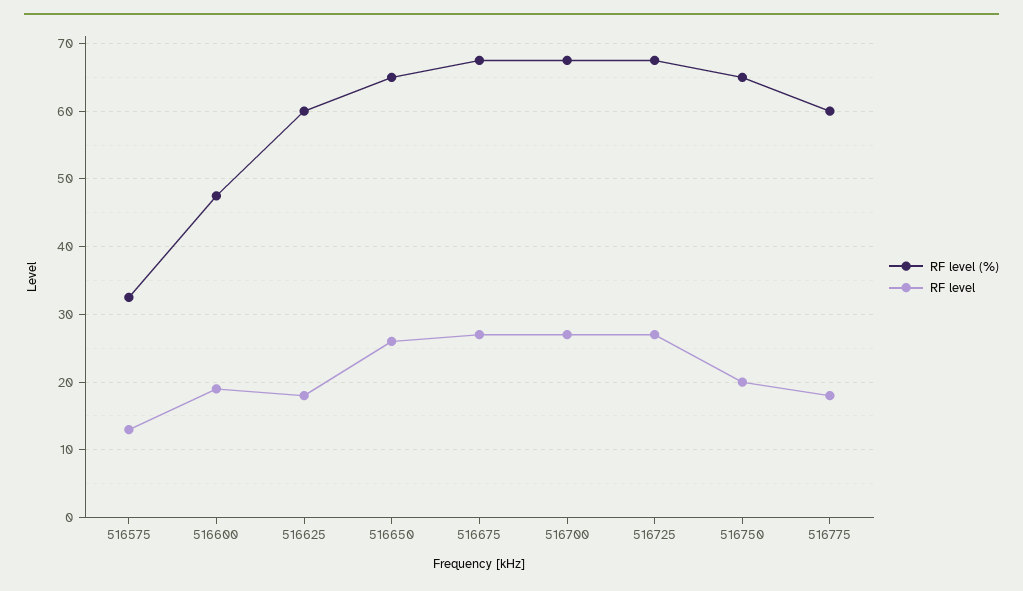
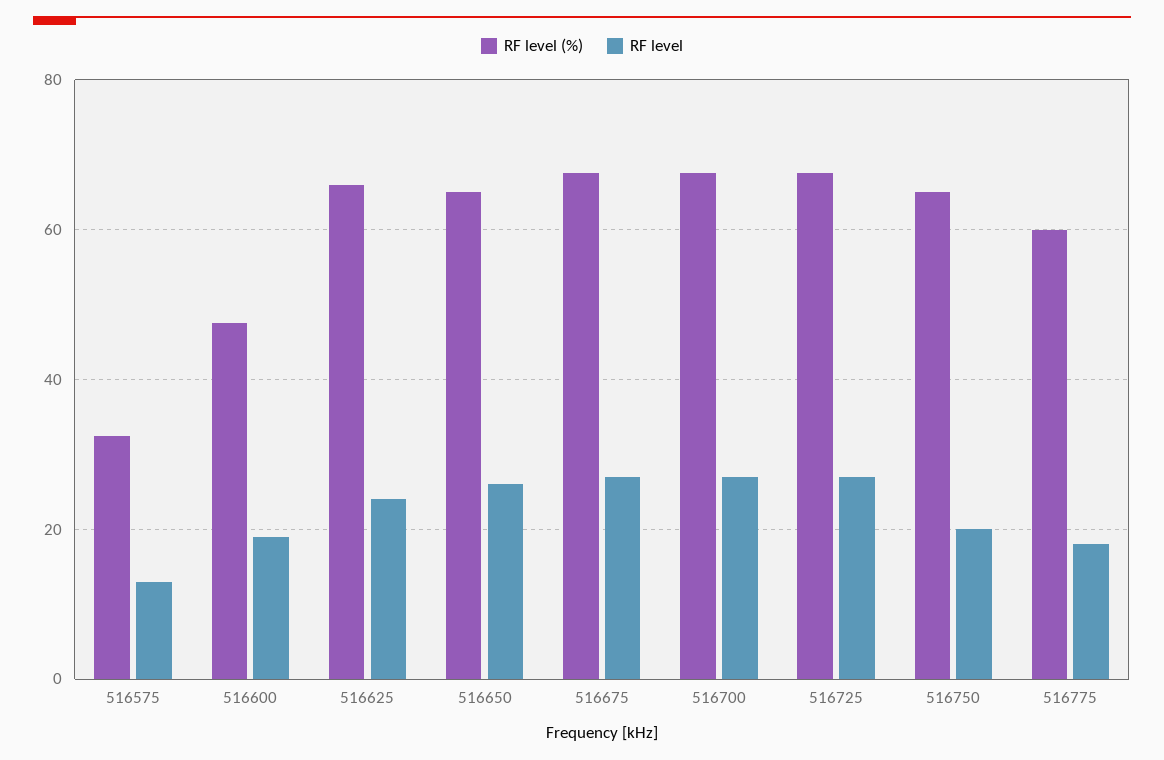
  {
    "RF level (%)": {
      "516575": 33,
      "516600": 48,
-     "516625": 60,
+     "516625": 66,
      "516650": 65,
      "516675": 68,
      "516700": 68,
      "516725": 68,
      "516750": 65,
      "516775": 60
    },
    "RF level": {
      "516575": 13,
      "516600": 19,
-     "516625": 18,
+     "516625": 24,
      "516650": 26,
      "516675": 27,
      "516700": 27,
      "516725": 27,
      "516750": 20,
      "516775": 18
    }
  }

